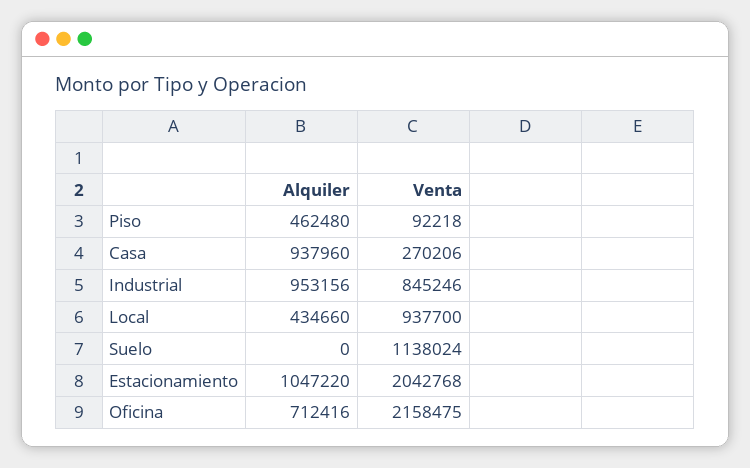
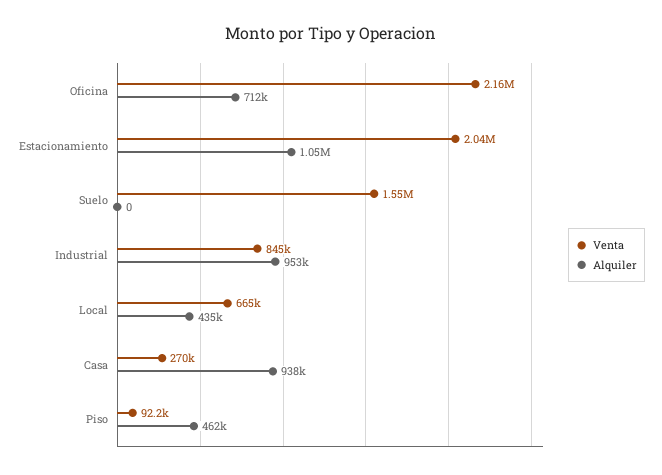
  {
    "Alquiler": {
      "Piso": 462480,
      "Casa": 937960,
      "Industrial": 953156,
      "Local": 434660,
      "Suelo": 0,
      "Estacionamiento": 1047220,
      "Oficina": 712416
    },
    "Venta": {
      "Piso": 92218,
      "Casa": 270206,
      "Industrial": 845246,
-     "Local": 937700,
+     "Local": 665000,
-     "Suelo": 1138024,
+     "Suelo": 1550000,
      "Estacionamiento": 2042768,
      "Oficina": 2158475
    }
  }

